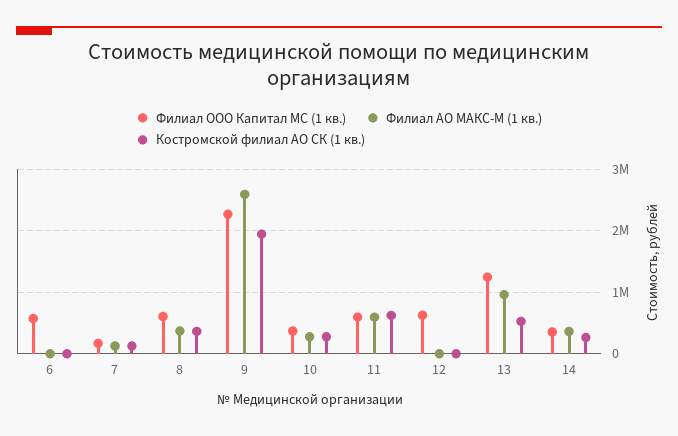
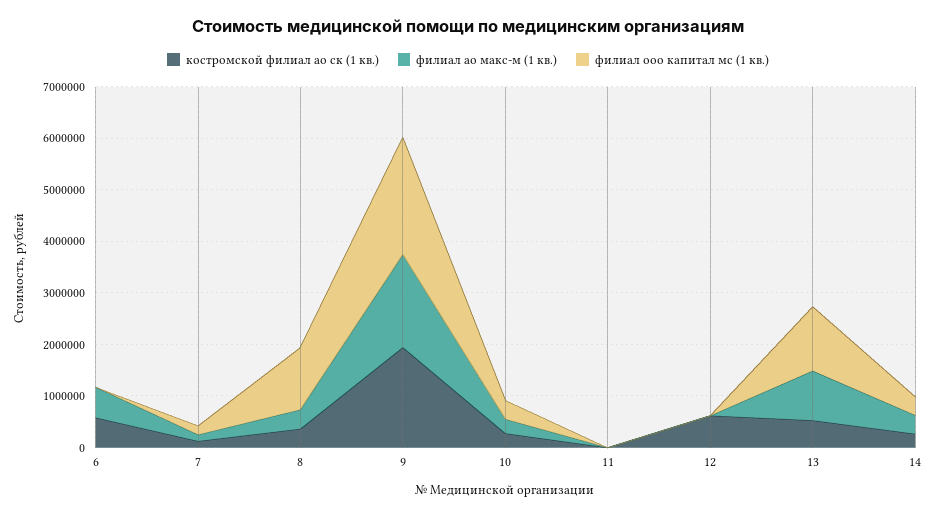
  {
    "Филиал ООО Капитал МС (1 кв.)": {
-     "6": 600000,
+     "6": 0,
      "7": 200000,
-     "8": 600000,
+     "8": 1200000,
      "9": 2300000,
      "10": 400000,
-     "11": 600000,
+     "11": 0,
-     "12": 600000,
+     "12": 0,
      "13": 1200000,
      "14": 400000
    },
    "Филиал АО МАКС-М (1 кв.)": {
-     "6": 0,
+     "6": 600000,
      "7": 100000,
      "8": 400000,
-     "9": 2600000,
+     "9": 1800000,
      "10": 300000,
-     "11": 600000,
+     "11": 0,
      "12": 0,
      "13": 1000000,
      "14": 400000
    },
    "Костромской филиал АО СК (1 кв.)": {
-     "6": 0,
+     "6": 600000,
      "7": 100000,
      "8": 400000,
      "9": 1900000,
      "10": 300000,
-     "11": 600000,
+     "11": 0,
-     "12": 0,
+     "12": 600000,
      "13": 500000,
      "14": 300000
    }
  }

